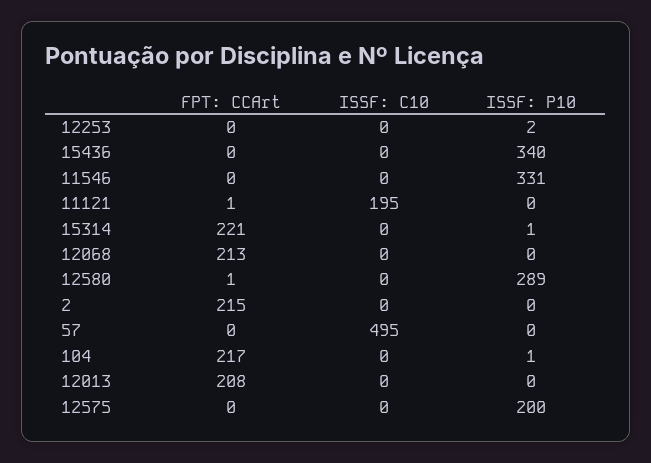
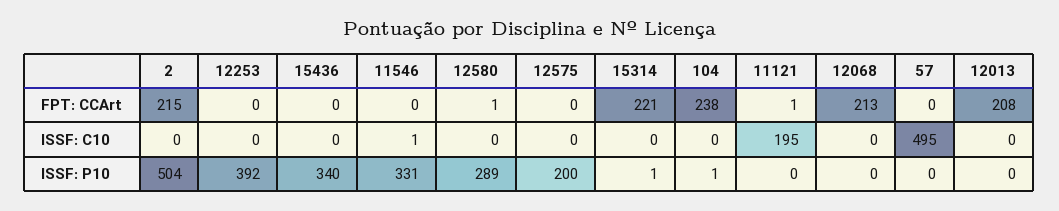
  {
    "FPT: CCArt": {
      "12253": 0,
      "15436": 0,
      "11546": 0,
      "11121": 1,
      "15314": 221,
      "12068": 213,
      "12580": 1,
      "2": 215,
      "57": 0,
-     "104": 217,
+     "104": 238,
      "12013": 208,
      "12575": 0
    },
    "ISSF: C10": {
      "12253": 0,
      "15436": 0,
-     "11546": 0,
+     "11546": 1,
      "11121": 195,
      "15314": 0,
      "12068": 0,
      "12580": 0,
      "2": 0,
      "57": 495,
      "104": 0,
      "12013": 0,
      "12575": 0
    },
    "ISSF: P10": {
-     "12253": 2,
+     "12253": 392,
      "15436": 340,
      "11546": 331,
      "11121": 0,
      "15314": 1,
      "12068": 0,
      "12580": 289,
-     "2": 0,
+     "2": 504,
      "57": 0,
      "104": 1,
      "12013": 0,
      "12575": 200
    }
  }

